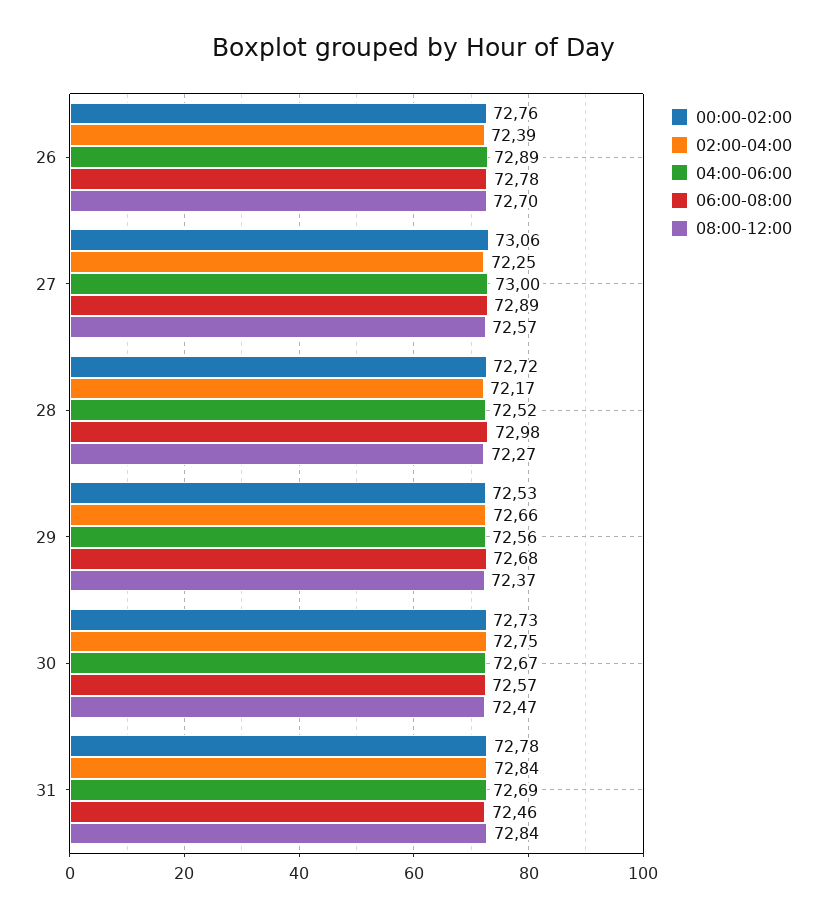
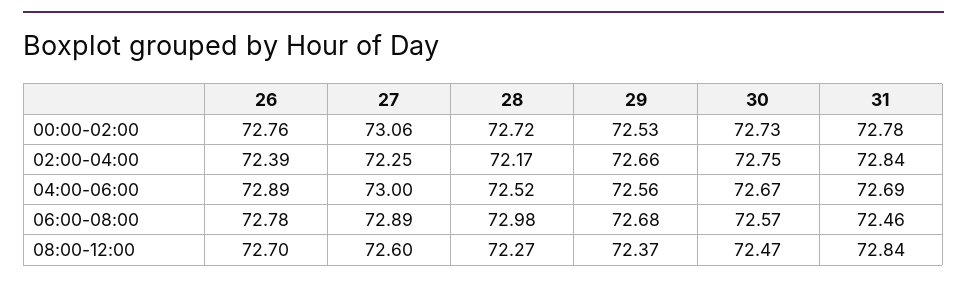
  {
    "00:00-02:00": {
      "26": 72.76,
      "27": 73.06,
      "28": 72.72,
      "29": 72.53,
      "30": 72.73,
      "31": 72.78
    },
    "02:00-04:00": {
      "26": 72.39,
      "27": 72.25,
      "28": 72.17,
      "29": 72.66,
      "30": 72.75,
      "31": 72.84
    },
    "04:00-06:00": {
      "26": 72.89,
      "27": 73,
      "28": 72.52,
      "29": 72.56,
      "30": 72.67,
      "31": 72.69
    },
    "06:00-08:00": {
      "26": 72.78,
      "27": 72.89,
      "28": 72.98,
      "29": 72.68,
      "30": 72.57,
      "31": 72.46
    },
    "08:00-12:00": {
      "26": 72.7,
-     "27": 72.57,
+     "27": 72.6,
      "28": 72.27,
      "29": 72.37,
      "30": 72.47,
      "31": 72.84
    }
  }

